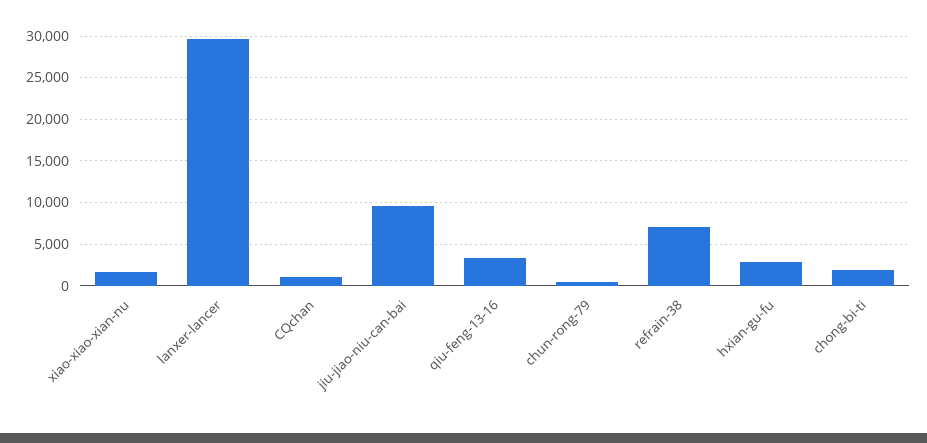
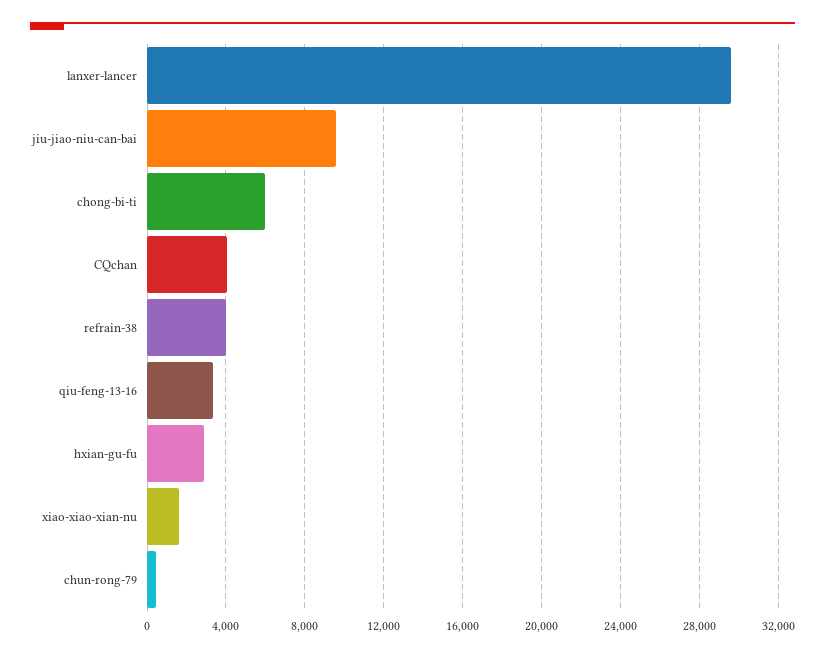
  {
    "xiao-xiao-xian-nu": 1500,
    "lanxer-lancer": 29500,
-   "CQchan": 1000,
+   "CQchan": 4000,
    "jiu-jiao-niu-can-bai": 9500,
    "qiu-feng-13-16": 3500,
    "chun-rong-79": 500,
-   "refrain-38": 7000,
+   "refrain-38": 4000,
    "hxian-gu-fu": 3000,
-   "chong-bi-ti": 2000
+   "chong-bi-ti": 6000
  }

